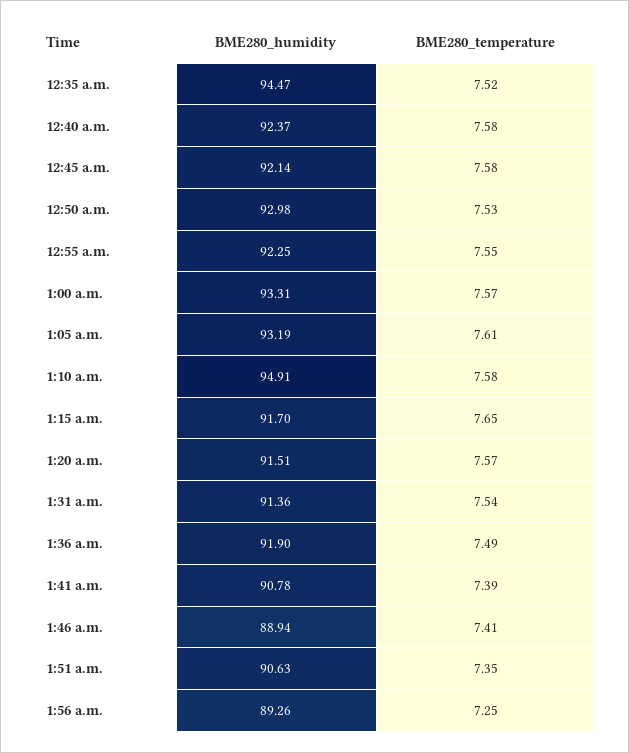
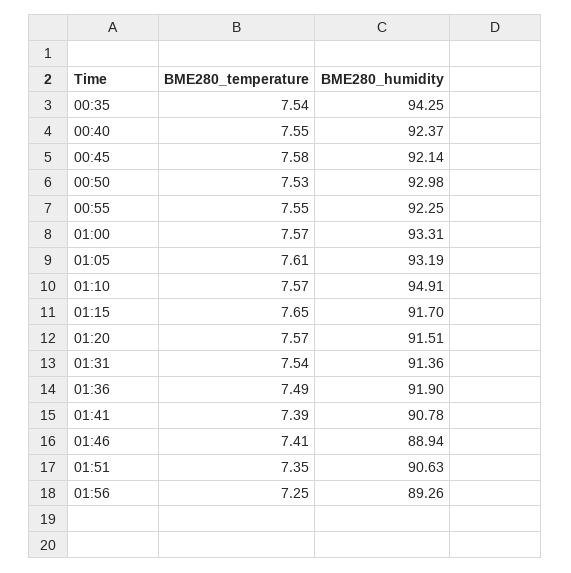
  {
    "BME280_humidity": {
-     "12:35 a.m.": 94.47,
+     "12:35 a.m.": 94.25,
      "12:40 a.m.": 92.37,
      "12:45 a.m.": 92.14,
      "12:50 a.m.": 92.98,
      "12:55 a.m.": 92.25,
      "1:00 a.m.": 93.31,
      "1:05 a.m.": 93.19,
      "1:10 a.m.": 94.91,
      "1:15 a.m.": 91.7,
      "1:20 a.m.": 91.51,
      "1:31 a.m.": 91.36,
      "1:36 a.m.": 91.9,
      "1:41 a.m.": 90.78,
      "1:46 a.m.": 88.94,
      "1:51 a.m.": 90.63,
      "1:56 a.m.": 89.26
    },
    "BME280_temperature": {
-     "12:35 a.m.": 7.52,
+     "12:35 a.m.": 7.54,
-     "12:40 a.m.": 7.58,
+     "12:40 a.m.": 7.55,
      "12:45 a.m.": 7.58,
      "12:50 a.m.": 7.53,
      "12:55 a.m.": 7.55,
      "1:00 a.m.": 7.57,
      "1:05 a.m.": 7.61,
-     "1:10 a.m.": 7.58,
+     "1:10 a.m.": 7.57,
      "1:15 a.m.": 7.65,
      "1:20 a.m.": 7.57,
      "1:31 a.m.": 7.54,
      "1:36 a.m.": 7.49,
      "1:41 a.m.": 7.39,
      "1:46 a.m.": 7.41,
      "1:51 a.m.": 7.35,
      "1:56 a.m.": 7.25
    }
  }

